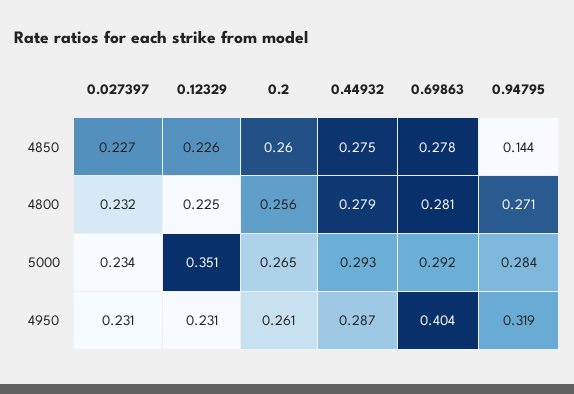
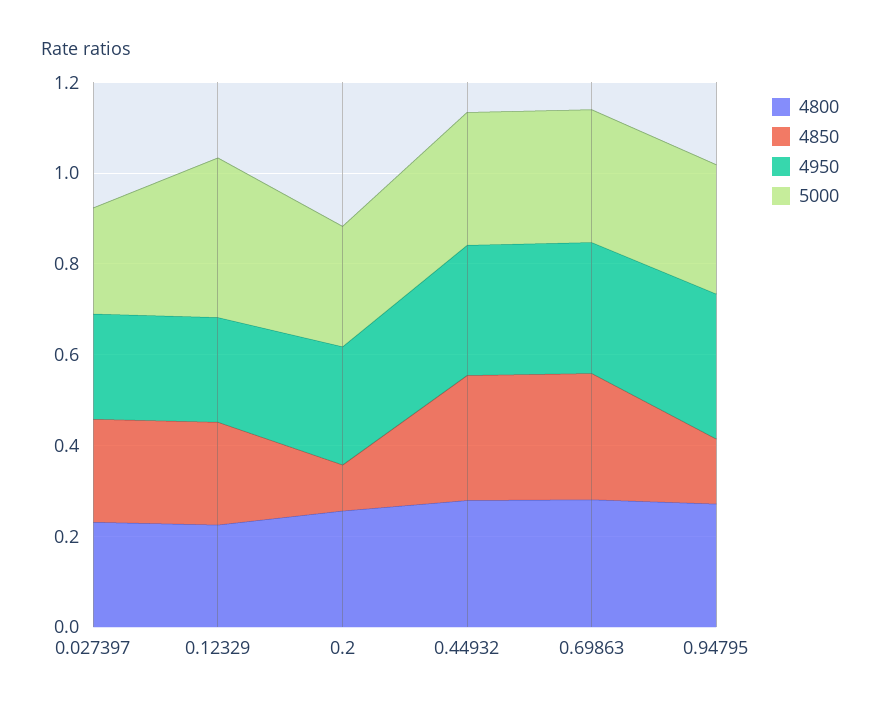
  {
    "4850": {
      "0.027397": 0.227,
      "0.12329": 0.226,
-     "0.2": 0.26,
+     "0.2": 0.1,
      "0.44932": 0.275,
      "0.69863": 0.278,
      "0.94795": 0.144
    },
    "4800": {
      "0.027397": 0.232,
      "0.12329": 0.225,
      "0.2": 0.256,
      "0.44932": 0.279,
      "0.69863": 0.281,
      "0.94795": 0.271
    },
    "5000": {
      "0.027397": 0.234,
      "0.12329": 0.351,
      "0.2": 0.265,
      "0.44932": 0.293,
      "0.69863": 0.292,
      "0.94795": 0.284
    },
    "4950": {
      "0.027397": 0.231,
      "0.12329": 0.231,
      "0.2": 0.261,
      "0.44932": 0.287,
-     "0.69863": 0.404,
+     "0.69863": 0.3,
      "0.94795": 0.319
    }
  }

